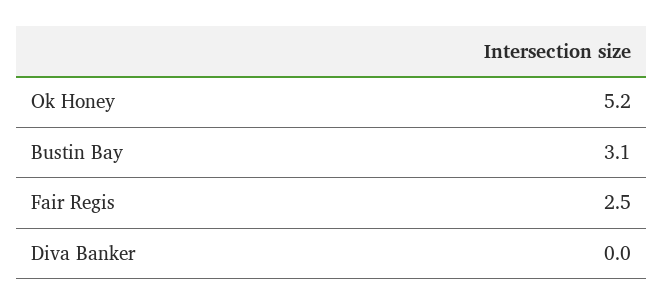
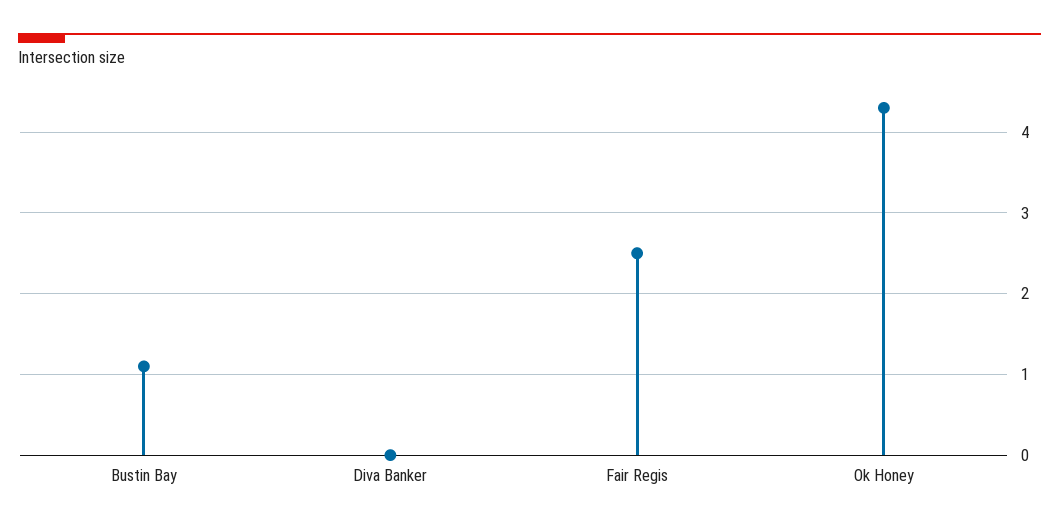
  {
-   "Ok Honey": 5.2,
+   "Ok Honey": 4.3,
-   "Bustin Bay": 3.1,
+   "Bustin Bay": 1.1,
    "Fair Regis": 2.5,
    "Diva Banker": 0
  }

